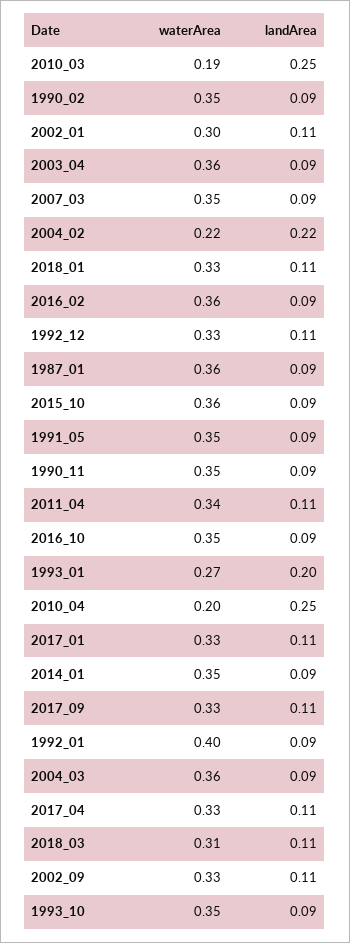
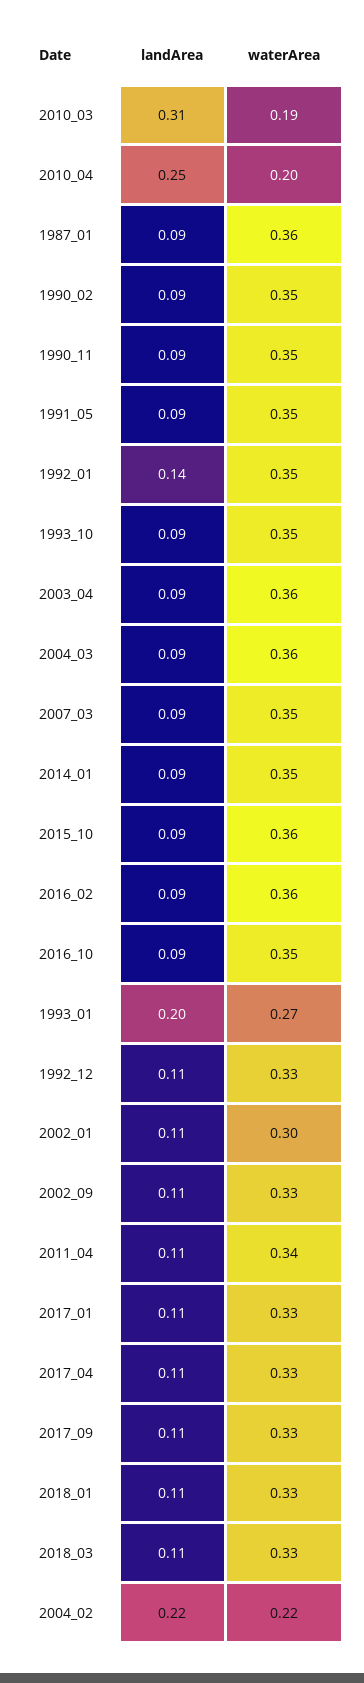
  {
    "waterArea": {
      "2010_03": 0.19,
      "1990_02": 0.35,
      "2002_01": 0.3,
      "2003_04": 0.36,
      "2007_03": 0.35,
      "2004_02": 0.22,
      "2018_01": 0.33,
      "2016_02": 0.36,
      "1992_12": 0.33,
      "1987_01": 0.36,
      "2015_10": 0.36,
      "1991_05": 0.35,
      "1990_11": 0.35,
      "2011_04": 0.34,
      "2016_10": 0.35,
      "1993_01": 0.27,
      "2010_04": 0.2,
      "2017_01": 0.33,
      "2014_01": 0.35,
      "2017_09": 0.33,
-     "1992_01": 0.4,
+     "1992_01": 0.35,
      "2004_03": 0.36,
      "2017_04": 0.33,
-     "2018_03": 0.31,
+     "2018_03": 0.33,
      "2002_09": 0.33,
      "1993_10": 0.35
    },
    "landArea": {
-     "2010_03": 0.25,
+     "2010_03": 0.31,
      "1990_02": 0.09,
      "2002_01": 0.11,
      "2003_04": 0.09,
      "2007_03": 0.09,
      "2004_02": 0.22,
      "2018_01": 0.11,
      "2016_02": 0.09,
      "1992_12": 0.11,
      "1987_01": 0.09,
      "2015_10": 0.09,
      "1991_05": 0.09,
      "1990_11": 0.09,
      "2011_04": 0.11,
      "2016_10": 0.09,
      "1993_01": 0.2,
      "2010_04": 0.25,
      "2017_01": 0.11,
      "2014_01": 0.09,
      "2017_09": 0.11,
-     "1992_01": 0.09,
+     "1992_01": 0.14,
      "2004_03": 0.09,
      "2017_04": 0.11,
      "2018_03": 0.11,
      "2002_09": 0.11,
      "1993_10": 0.09
    }
  }

